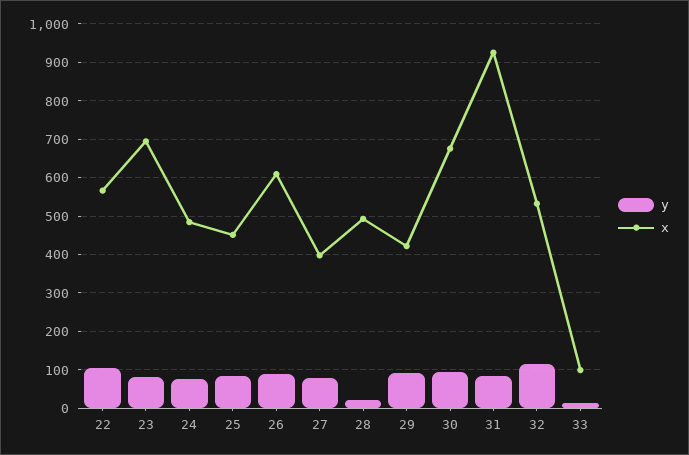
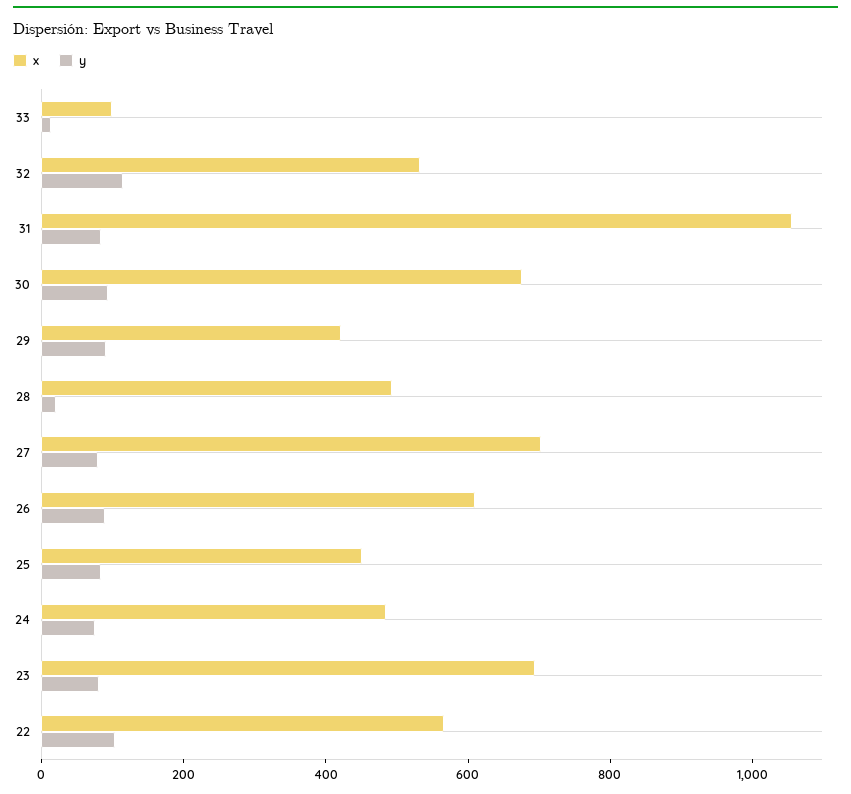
  {
    "y": {
      "22": 100,
      "23": 80,
      "24": 80,
      "25": 80,
      "26": 100,
      "27": 80,
      "28": 20,
      "29": 100,
      "30": 100,
      "31": 80,
      "32": 120,
      "33": 20
    },
    "x": {
      "22": 560,
      "23": 700,
      "24": 480,
      "25": 460,
      "26": 600,
-     "27": 400,
+     "27": 700,
      "28": 500,
      "29": 420,
      "30": 680,
-     "31": 920,
+     "31": 1050,
      "32": 540,
      "33": 100
    }
  }

